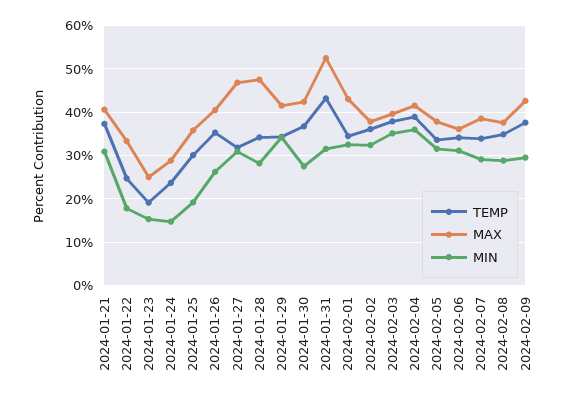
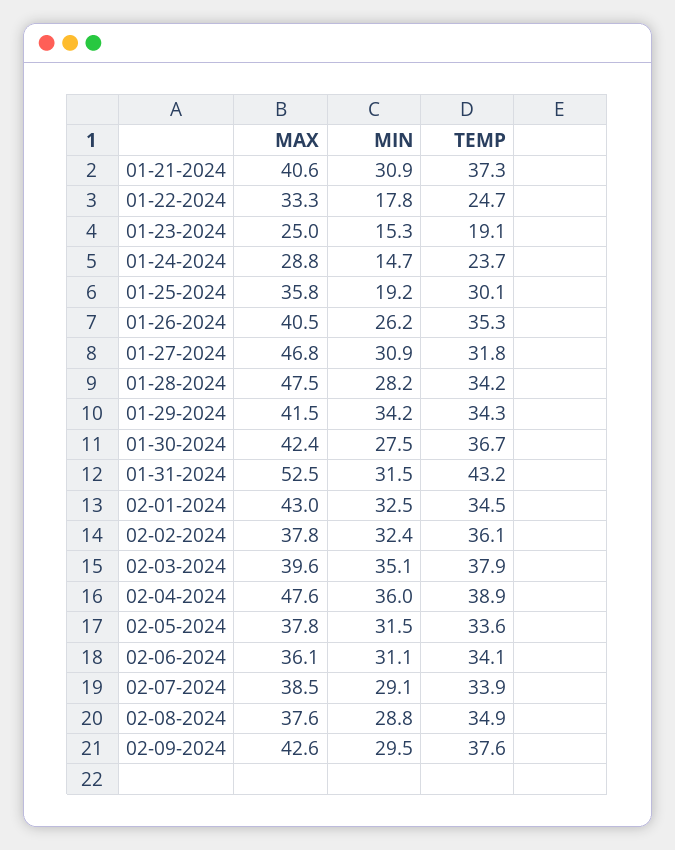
  {
    "TEMP": {
      "2024-01-21": 37.3,
      "2024-01-22": 24.7,
      "2024-01-23": 19.1,
      "2024-01-24": 23.7,
      "2024-01-25": 30.1,
      "2024-01-26": 35.3,
      "2024-01-27": 31.8,
      "2024-01-28": 34.2,
      "2024-01-29": 34.3,
      "2024-01-30": 36.7,
      "2024-01-31": 43.2,
      "2024-02-01": 34.5,
      "2024-02-02": 36.1,
      "2024-02-03": 37.9,
      "2024-02-04": 38.9,
      "2024-02-05": 33.6,
      "2024-02-06": 34.1,
      "2024-02-07": 33.9,
      "2024-02-08": 34.9,
      "2024-02-09": 37.6
    },
    "MAX": {
      "2024-01-21": 40.6,
      "2024-01-22": 33.3,
      "2024-01-23": 25,
      "2024-01-24": 28.8,
      "2024-01-25": 35.8,
      "2024-01-26": 40.5,
      "2024-01-27": 46.8,
      "2024-01-28": 47.5,
      "2024-01-29": 41.5,
      "2024-01-30": 42.4,
      "2024-01-31": 52.5,
      "2024-02-01": 43,
      "2024-02-02": 37.8,
      "2024-02-03": 39.6,
-     "2024-02-04": 42,
+     "2024-02-04": 47.6,
      "2024-02-05": 37.8,
      "2024-02-06": 36.1,
      "2024-02-07": 38.5,
      "2024-02-08": 37.6,
      "2024-02-09": 42.6
    },
    "MIN": {
      "2024-01-21": 30.9,
      "2024-01-22": 17.8,
      "2024-01-23": 15.3,
      "2024-01-24": 14.7,
      "2024-01-25": 19.2,
      "2024-01-26": 26.2,
      "2024-01-27": 30.9,
      "2024-01-28": 28.2,
      "2024-01-29": 34.2,
      "2024-01-30": 27.5,
      "2024-01-31": 31.5,
      "2024-02-01": 32.5,
      "2024-02-02": 32.4,
      "2024-02-03": 35.1,
      "2024-02-04": 36,
      "2024-02-05": 31.5,
      "2024-02-06": 31.1,
      "2024-02-07": 29.1,
      "2024-02-08": 28.8,
      "2024-02-09": 29.5
    }
  }

